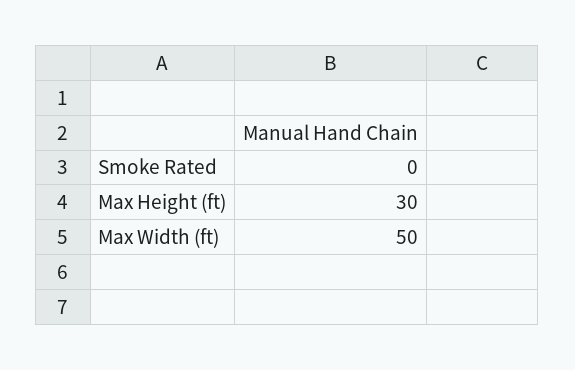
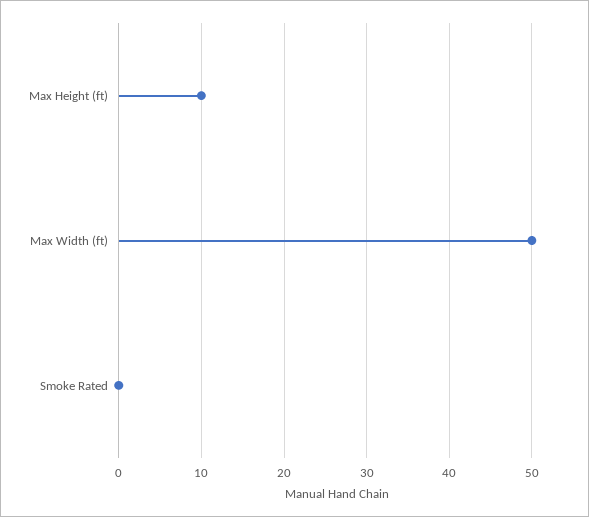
  {
    "Smoke Rated": 0,
-   "Max Height (ft)": 30,
+   "Max Height (ft)": 10,
    "Max Width (ft)": 50
  }

